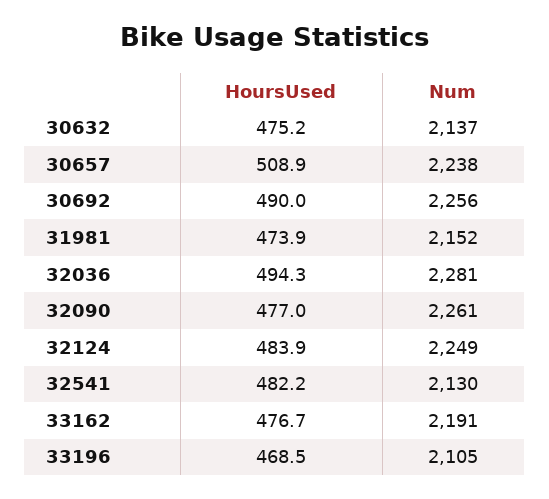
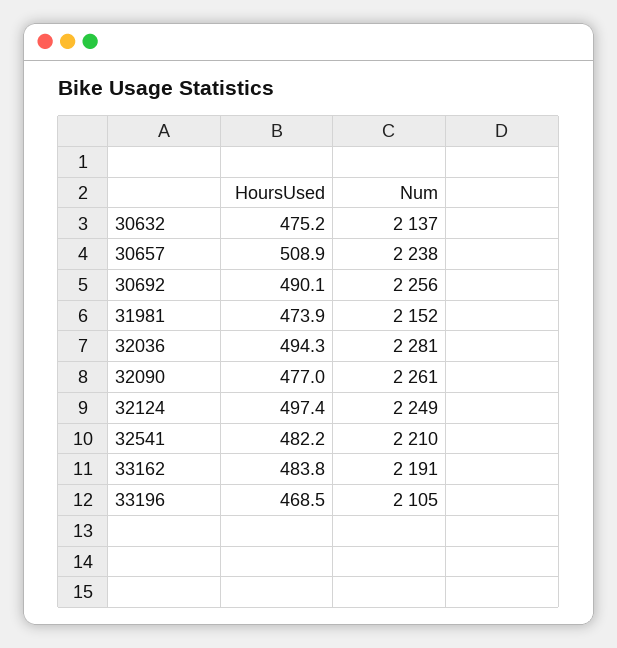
  {
    "HoursUsed": {
      "30632": 475.2,
      "30657": 508.9,
-     "30692": 490,
+     "30692": 490.1,
      "31981": 473.9,
      "32036": 494.3,
      "32090": 477,
-     "32124": 483.9,
+     "32124": 497.4,
      "32541": 482.2,
-     "33162": 476.7,
+     "33162": 483.8,
      "33196": 468.5
    },
    "Num": {
      "30632": 2137,
      "30657": 2238,
      "30692": 2256,
      "31981": 2152,
      "32036": 2281,
      "32090": 2261,
      "32124": 2249,
-     "32541": 2130,
+     "32541": 2210,
      "33162": 2191,
      "33196": 2105
    }
  }

